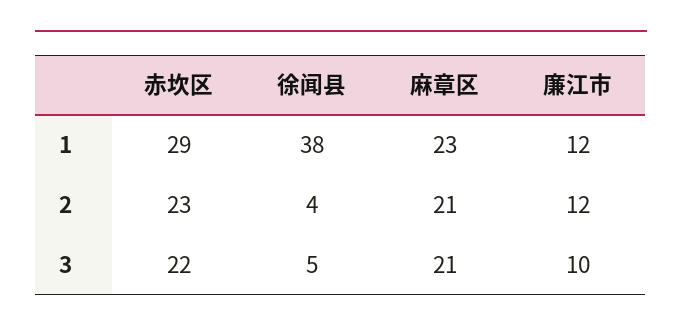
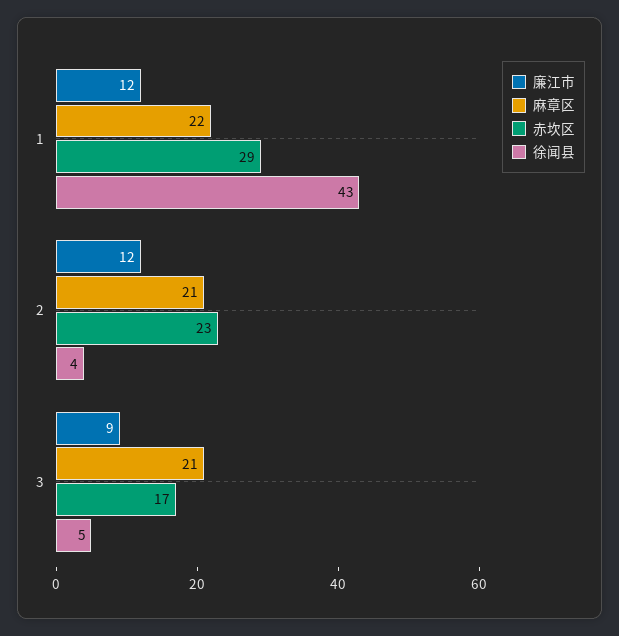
  {
    "赤坎区": {
      "1": 29,
      "2": 23,
-     "3": 22
+     "3": 17
    },
    "徐闻县": {
-     "1": 38,
+     "1": 43,
      "2": 4,
      "3": 5
    },
    "麻章区": {
-     "1": 23,
+     "1": 22,
      "2": 21,
      "3": 21
    },
    "廉江市": {
      "1": 12,
      "2": 12,
-     "3": 10
+     "3": 9
    }
  }

